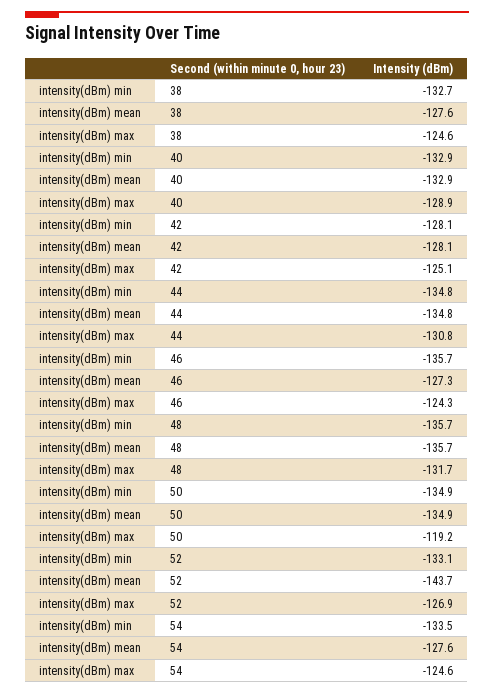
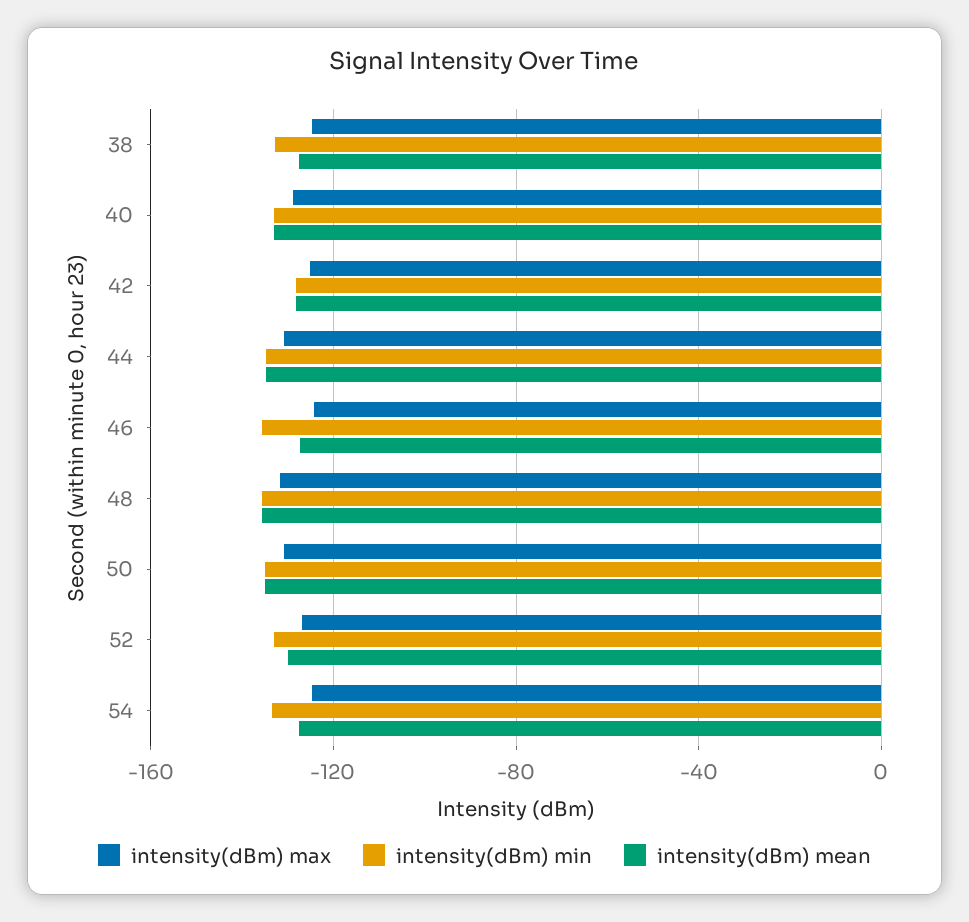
  {
    "intensity(dBm) min": {
      "38": -132.7,
      "40": -132.9,
      "42": -128.1,
      "44": -134.8,
      "46": -135.7,
      "48": -135.7,
      "50": -134.9,
      "52": -133.1,
      "54": -133.5
    },
    "intensity(dBm) mean": {
      "38": -127.6,
      "40": -132.9,
      "42": -128.1,
      "44": -134.8,
      "46": -127.3,
      "48": -135.7,
      "50": -134.9,
-     "52": -143.7,
+     "52": -130,
      "54": -127.6
    },
    "intensity(dBm) max": {
      "38": -124.6,
      "40": -128.9,
      "42": -125.1,
      "44": -130.8,
      "46": -124.3,
      "48": -131.7,
-     "50": -119.2,
+     "50": -130,
      "52": -126.9,
      "54": -124.6
    }
  }

